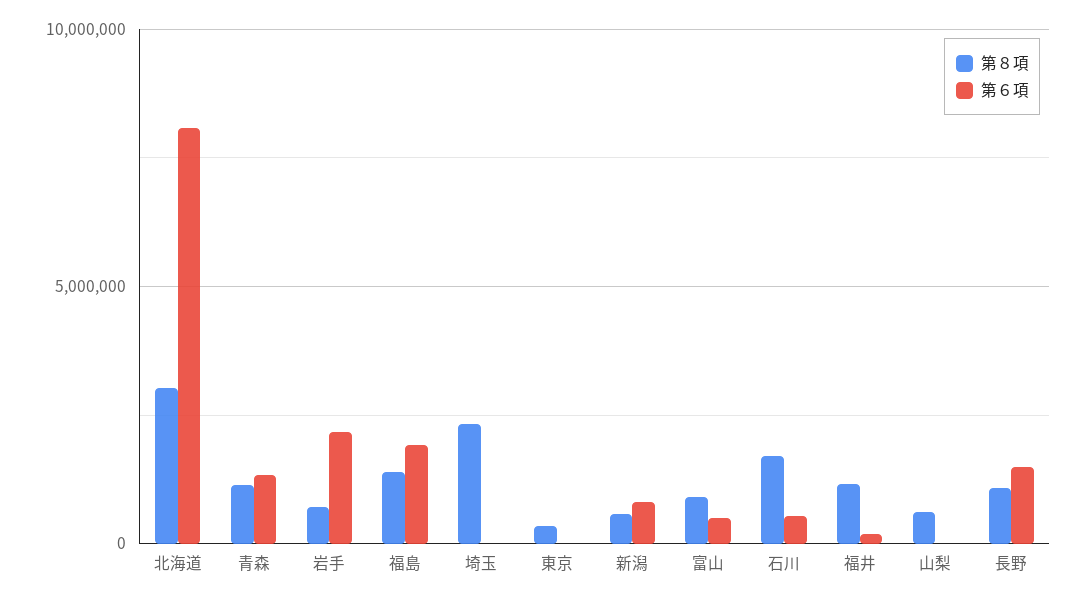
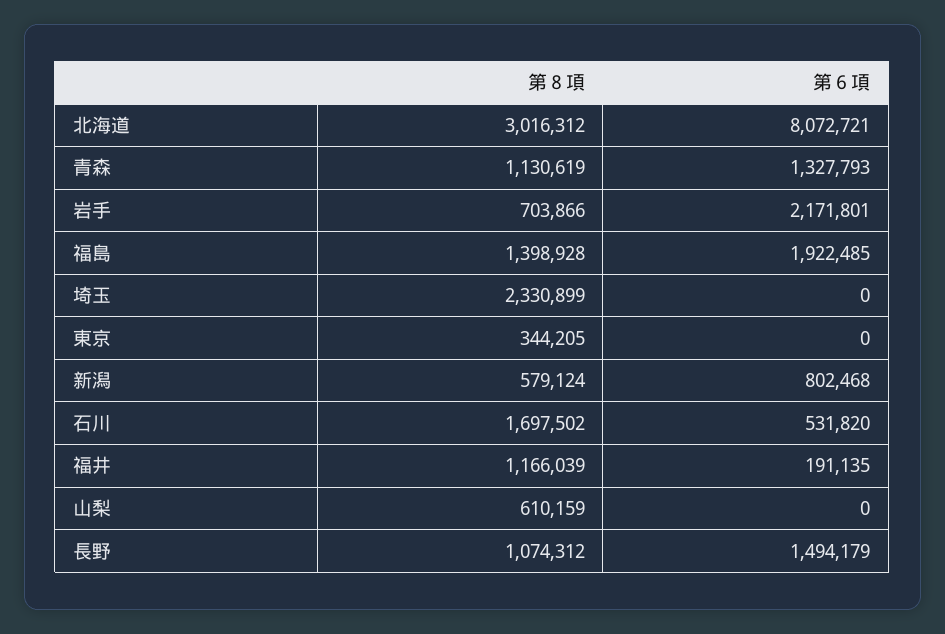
  {
    "第８項": {
      "北海道": 3016312,
      "青森": 1130619,
      "岩手": 703866,
      "福島": 1398928,
      "埼玉": 2330899,
      "東京": 344205,
      "新潟": 579124,
-     "富山": 1000000,
      "石川": 1697502,
      "福井": 1166039,
      "山梨": 610159,
      "長野": 1074312
    },
    "第６項": {
      "北海道": 8072721,
      "青森": 1327793,
      "岩手": 2171801,
      "福島": 1922485,
      "埼玉": 0,
      "東京": 0,
      "新潟": 802468,
-     "富山": 500000,
      "石川": 531820,
      "福井": 191135,
      "山梨": 0,
      "長野": 1494179
    }
  }

